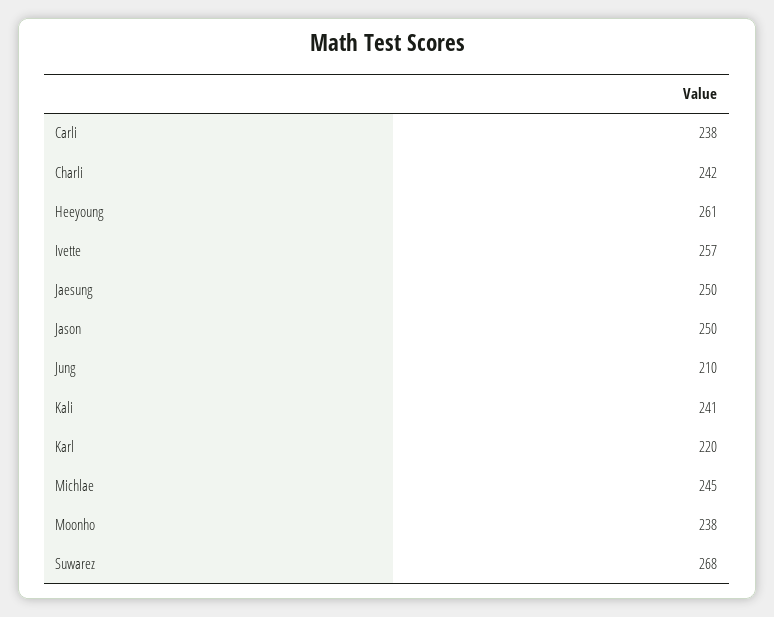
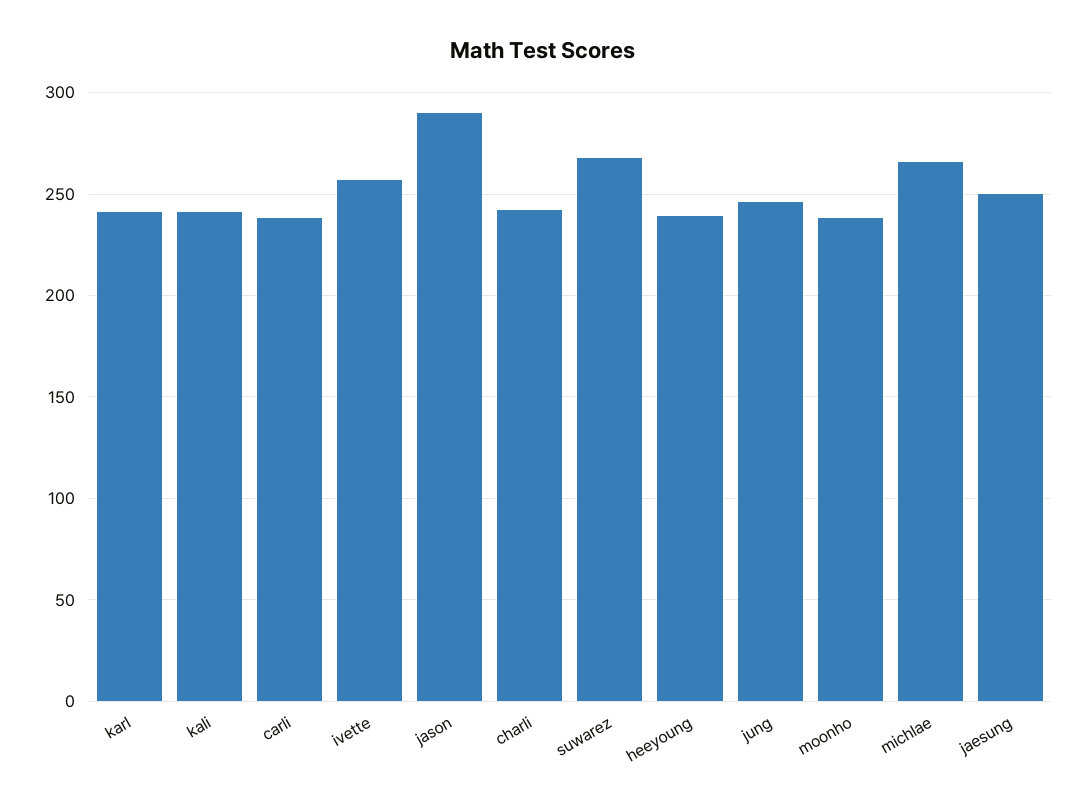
  {
    "Carli": 238,
    "Charli": 242,
-   "Heeyoung": 261,
+   "Heeyoung": 240,
    "Ivette": 257,
    "Jaesung": 250,
-   "Jason": 250,
+   "Jason": 290,
-   "Jung": 210,
+   "Jung": 245,
    "Kali": 241,
-   "Karl": 220,
+   "Karl": 240,
-   "Michlae": 245,
+   "Michlae": 265,
    "Moonho": 238,
    "Suwarez": 268
  }

